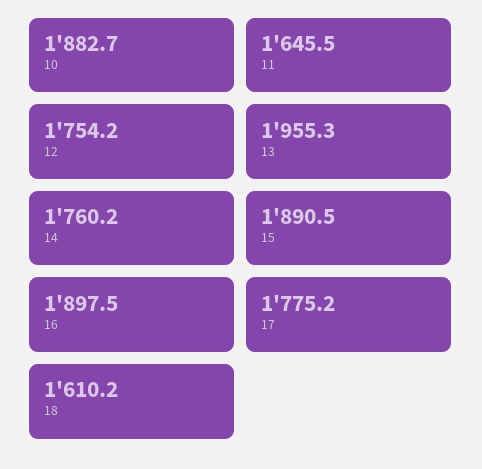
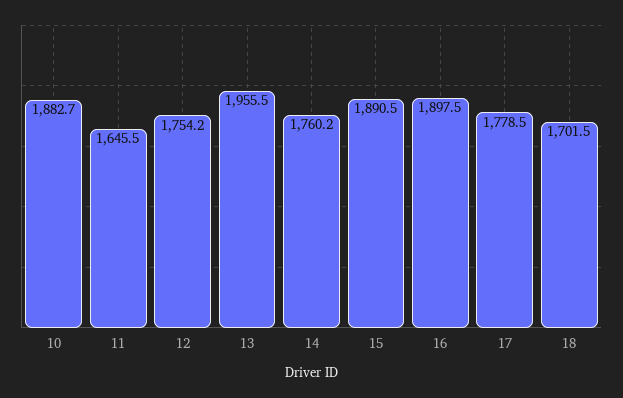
  {
    "10": 1882.7,
    "11": 1645.5,
    "12": 1754.2,
-   "13": 1955.3,
+   "13": 1955.5,
    "14": 1760.2,
    "15": 1890.5,
    "16": 1897.5,
-   "17": 1775.2,
+   "17": 1778.5,
-   "18": 1610.2
+   "18": 1701.5
  }

